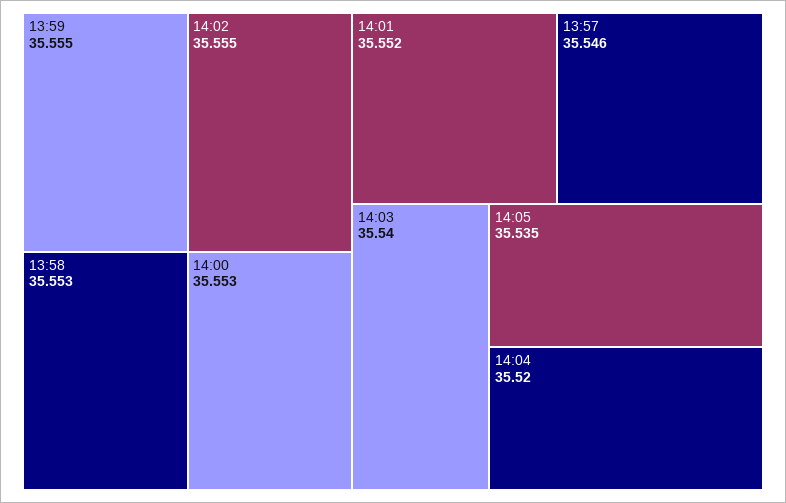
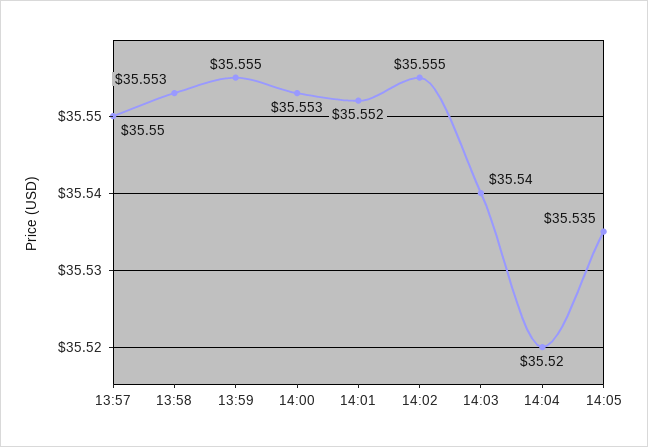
  {
    "13:59": 35.555,
    "14:02": 35.555,
    "13:58": 35.553,
    "14:00": 35.553,
    "14:01": 35.552,
-   "13:57": 35.546,
+   "13:57": 35.55,
    "14:03": 35.54,
    "14:05": 35.535,
    "14:04": 35.52
  }

